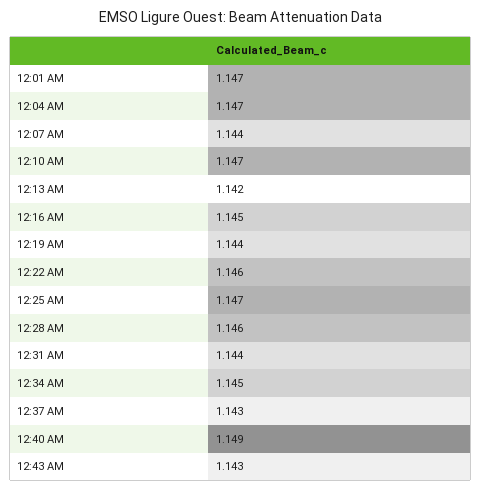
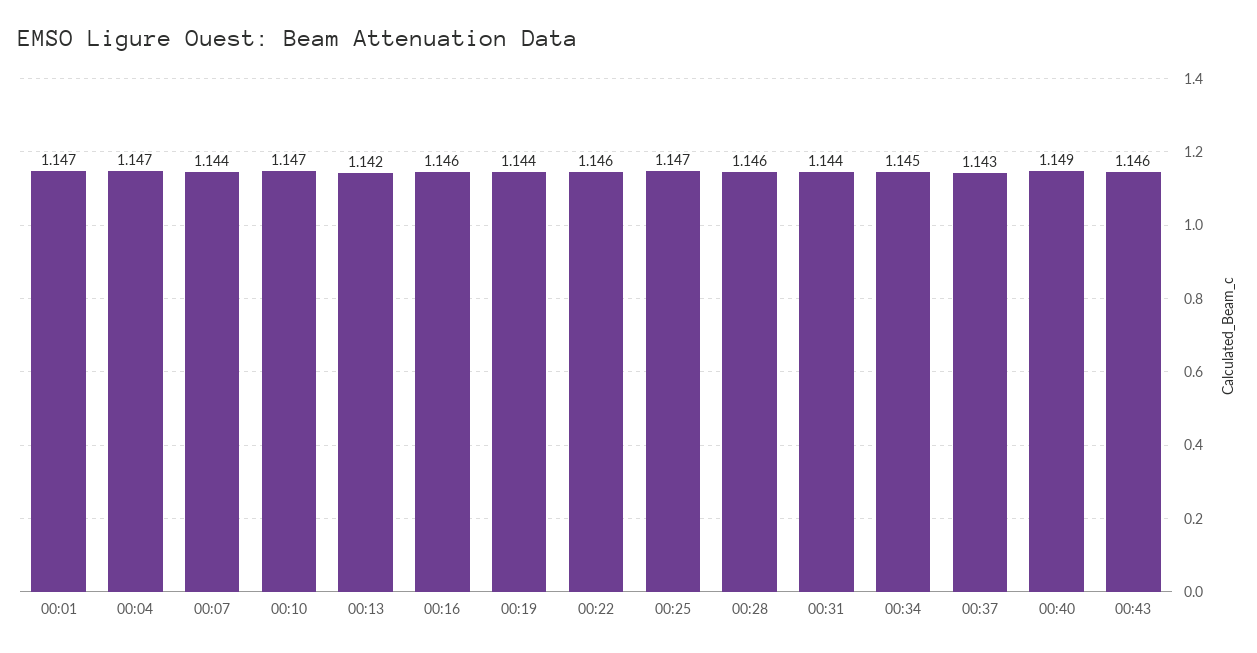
  {
    "12:01 AM": 1.147,
    "12:04 AM": 1.147,
    "12:07 AM": 1.144,
    "12:10 AM": 1.147,
    "12:13 AM": 1.142,
-   "12:16 AM": 1.145,
+   "12:16 AM": 1.146,
    "12:19 AM": 1.144,
    "12:22 AM": 1.146,
    "12:25 AM": 1.147,
    "12:28 AM": 1.146,
    "12:31 AM": 1.144,
    "12:34 AM": 1.145,
    "12:37 AM": 1.143,
    "12:40 AM": 1.149,
-   "12:43 AM": 1.143
+   "12:43 AM": 1.146
  }

